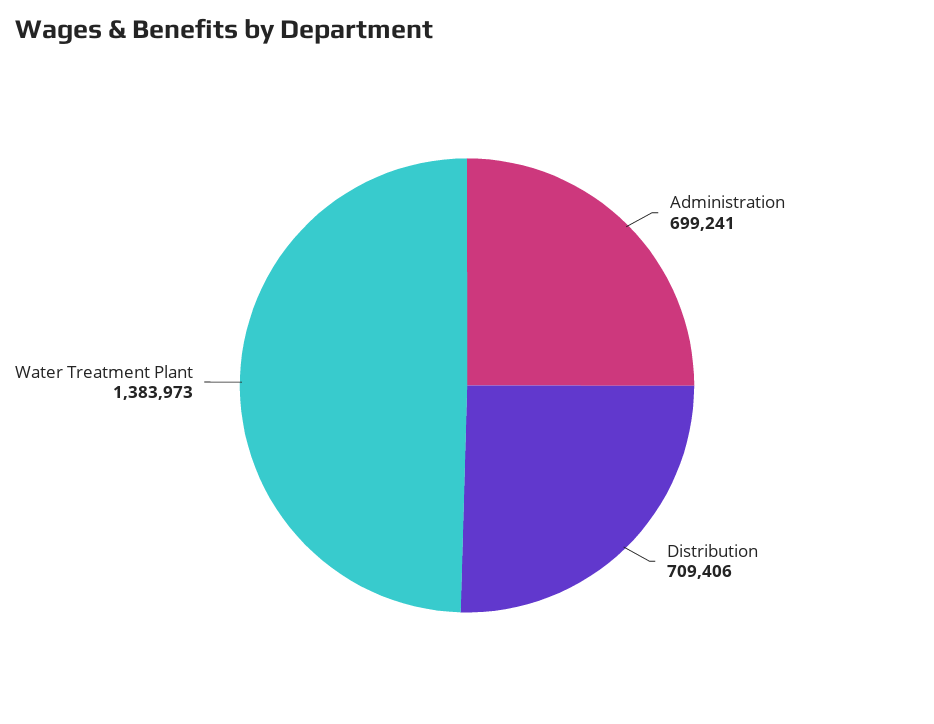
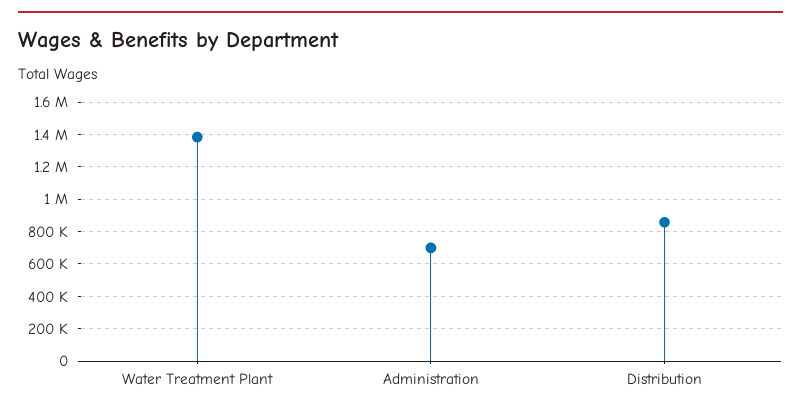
  {
    "Administration": 699241,
-   "Distribution": 709406,
+   "Distribution": 850000,
    "Water Treatment Plant": 1383973
  }

